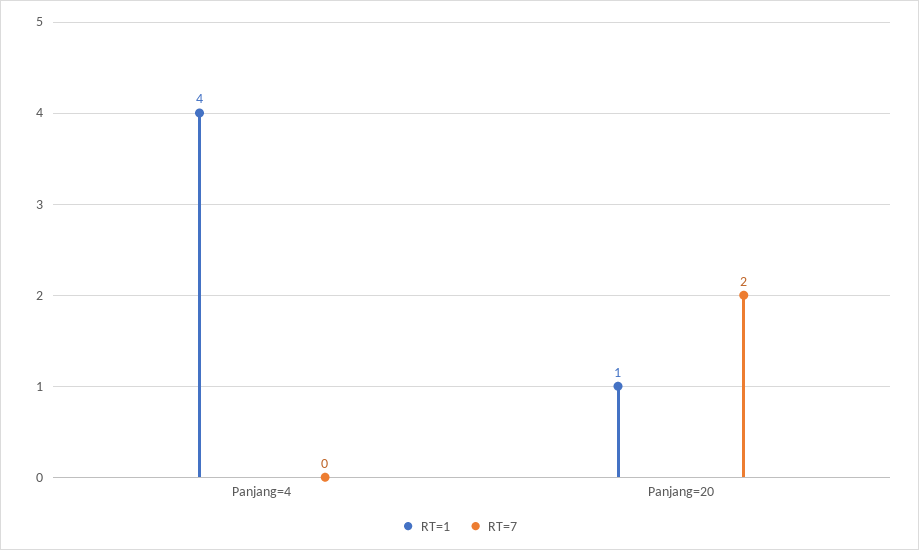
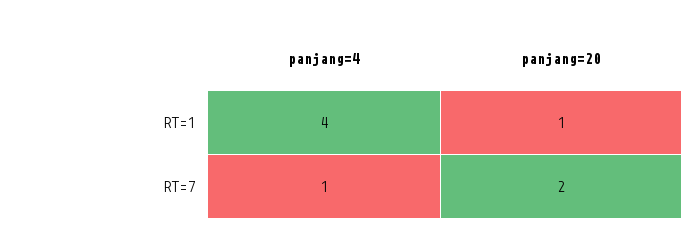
  {
    "RT=1": {
      "Panjang=4": 4,
      "Panjang=20": 1
    },
    "RT=7": {
-     "Panjang=4": 0,
+     "Panjang=4": 1,
      "Panjang=20": 2
    }
  }

